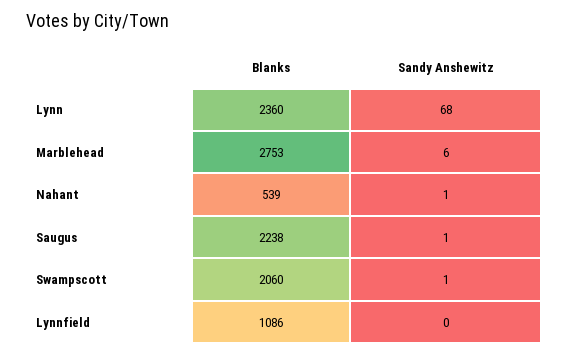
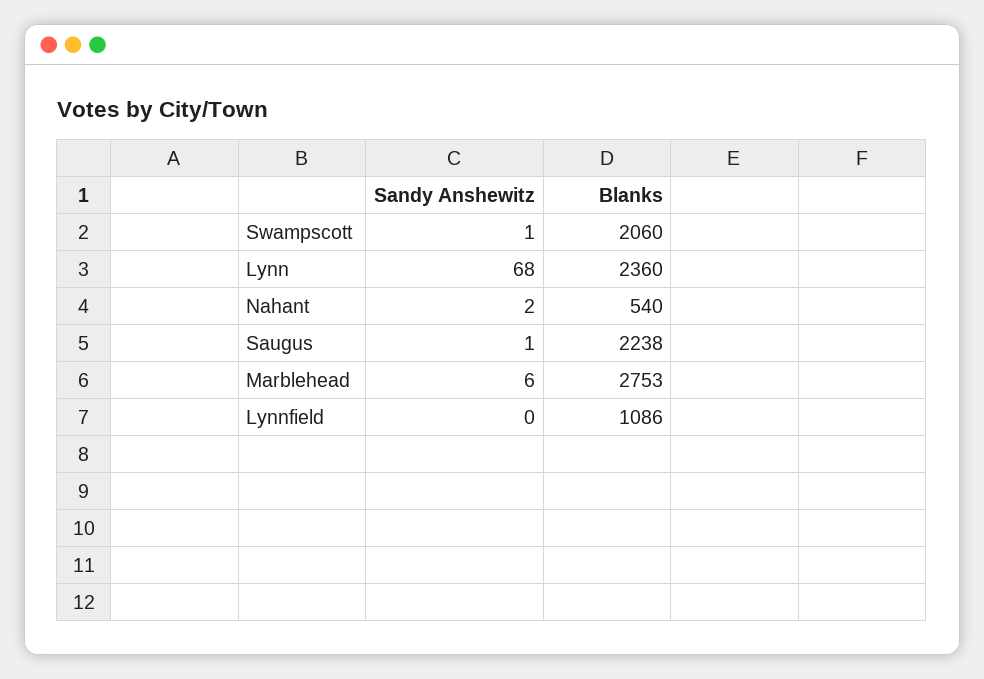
  {
    "Blanks": {
      "Lynn": 2360,
      "Marblehead": 2753,
-     "Nahant": 539,
+     "Nahant": 540,
      "Saugus": 2238,
      "Swampscott": 2060,
      "Lynnfield": 1086
    },
    "Sandy Anshewitz": {
      "Lynn": 68,
      "Marblehead": 6,
-     "Nahant": 1,
+     "Nahant": 2,
      "Saugus": 1,
      "Swampscott": 1,
      "Lynnfield": 0
    }
  }

